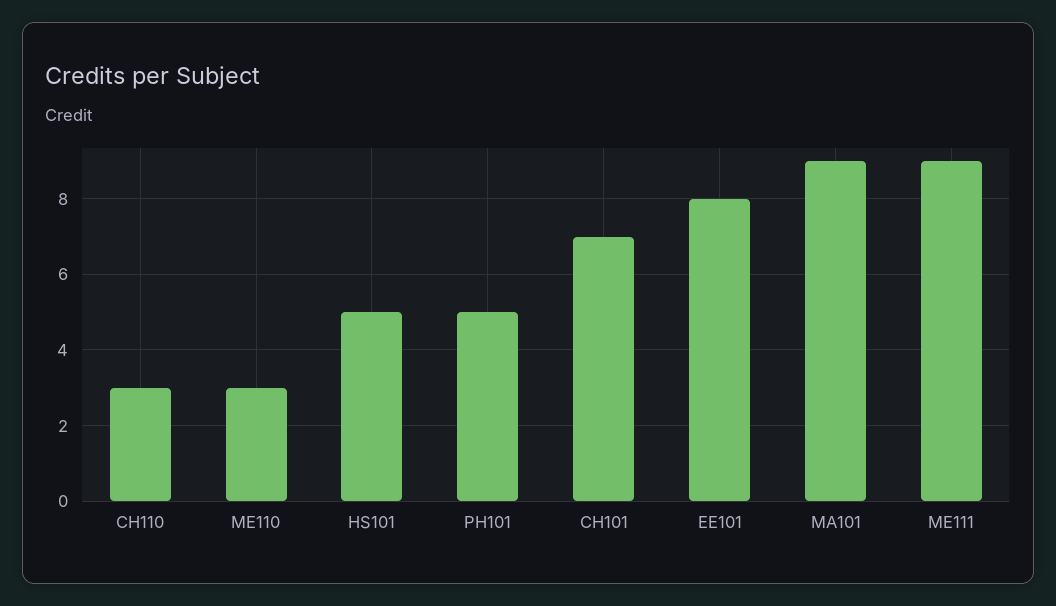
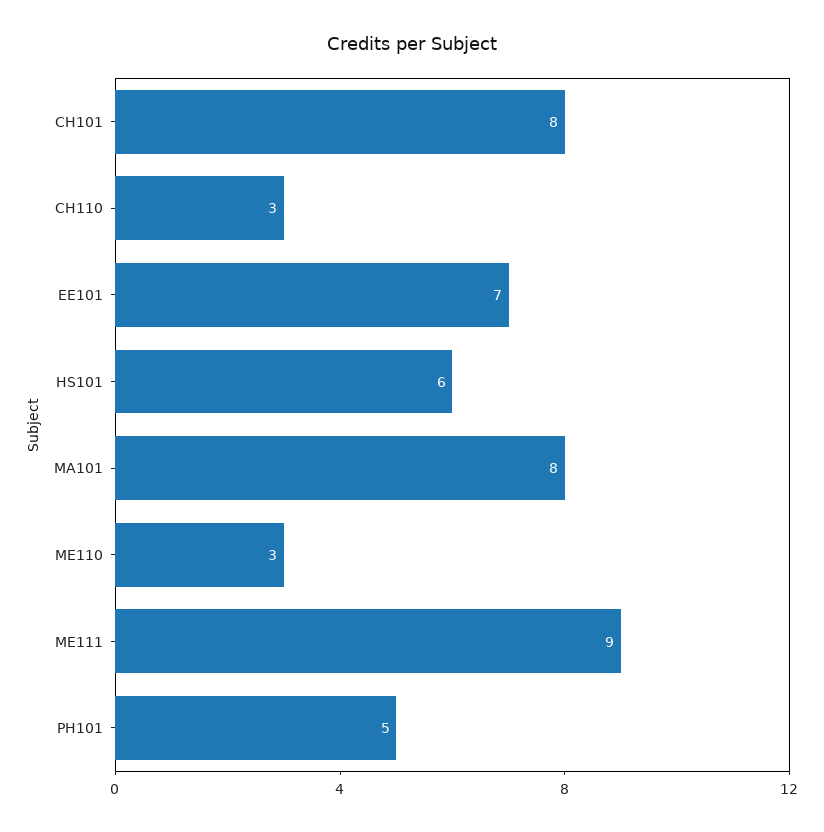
  {
    "CH110": 3,
    "ME110": 3,
-   "HS101": 5,
+   "HS101": 6,
    "PH101": 5,
-   "CH101": 7,
+   "CH101": 8,
-   "EE101": 8,
+   "EE101": 7,
-   "MA101": 9,
+   "MA101": 8,
    "ME111": 9
  }

